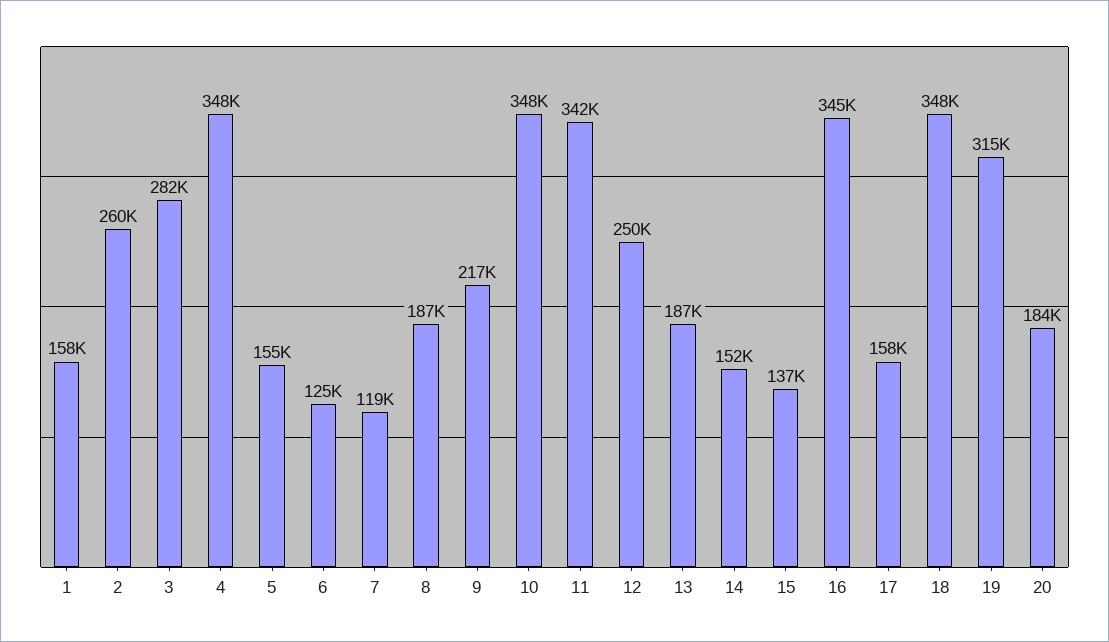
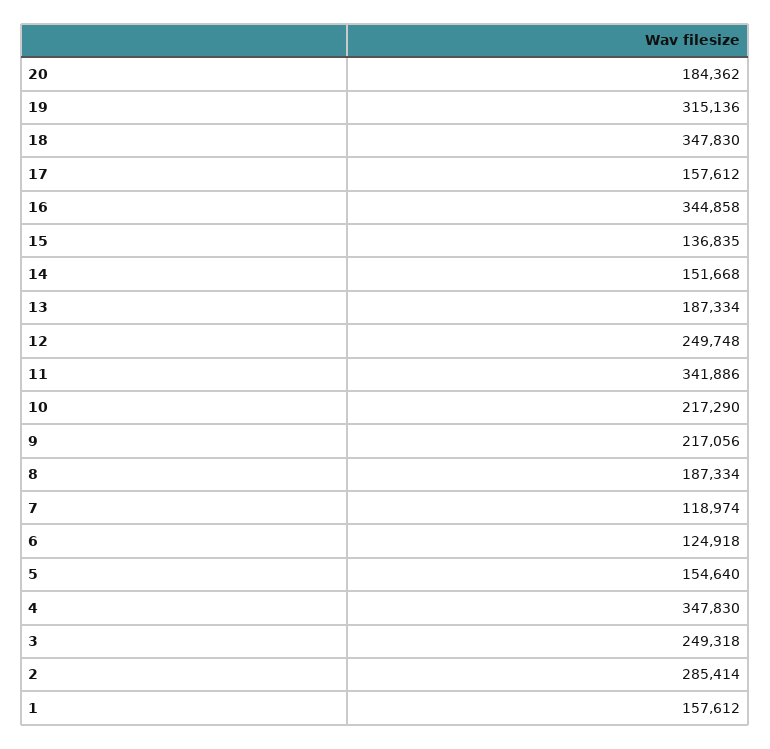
  {
    "1": 157612,
-   "2": 260000,
+   "2": 285414,
-   "3": 282000,
+   "3": 249318,
    "4": 347830,
    "5": 154640,
    "6": 124918,
    "7": 118974,
    "8": 187334,
    "9": 217056,
-   "10": 348000,
+   "10": 217290,
    "11": 341886,
    "12": 249748,
    "13": 187334,
    "14": 151668,
    "15": 136835,
    "16": 344858,
    "17": 157612,
    "18": 347830,
    "19": 315136,
    "20": 184362
  }

